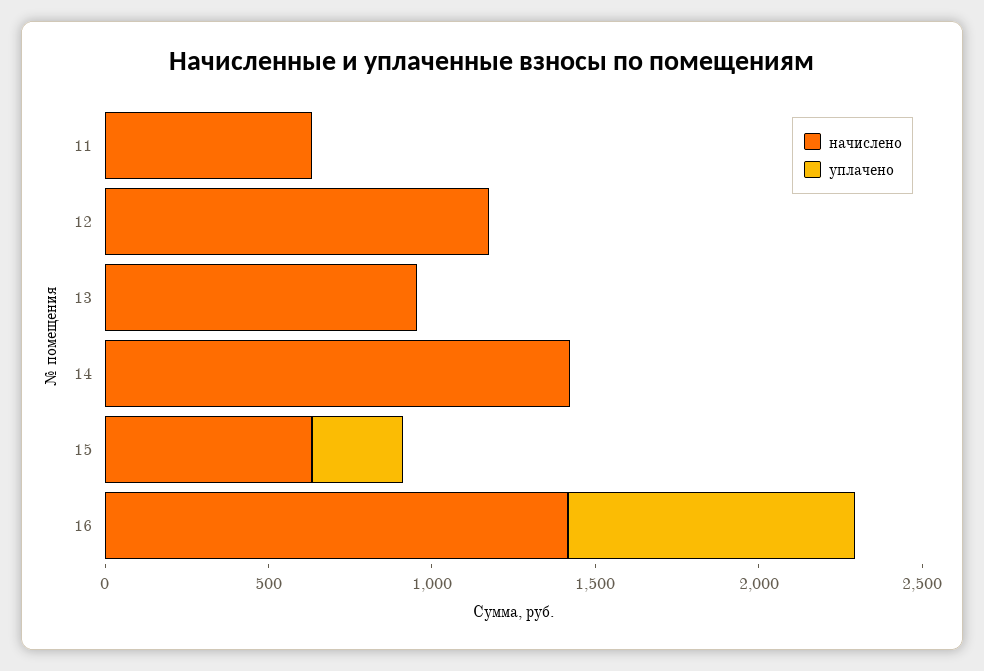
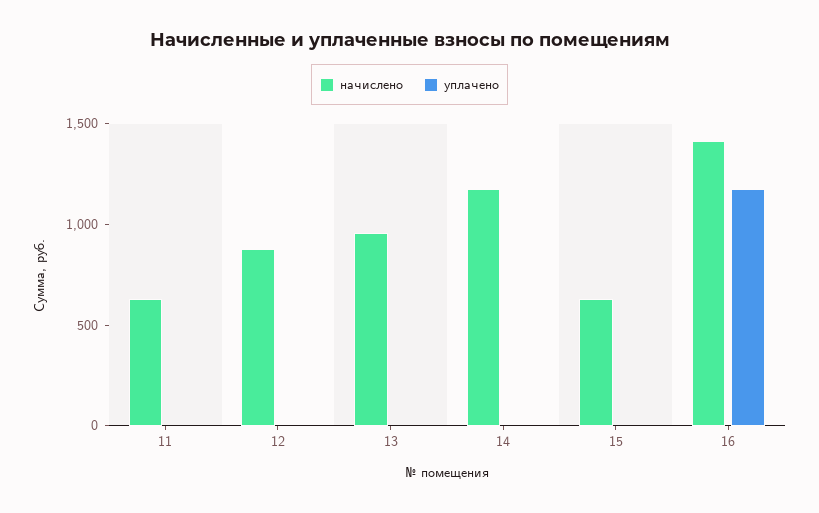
  {
    "начислено": {
      "11": 600,
-     "12": 1200,
+     "12": 900,
      "13": 1000,
-     "14": 1400,
+     "14": 1200,
      "15": 600,
      "16": 1400
    },
    "уплачено": {
      "11": 0,
      "12": 0,
      "13": 0,
      "14": 0,
-     "15": 300,
+     "15": 0,
-     "16": 900
+     "16": 1200
    }
  }

